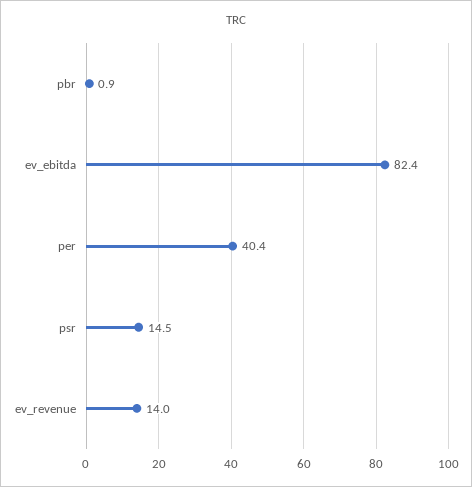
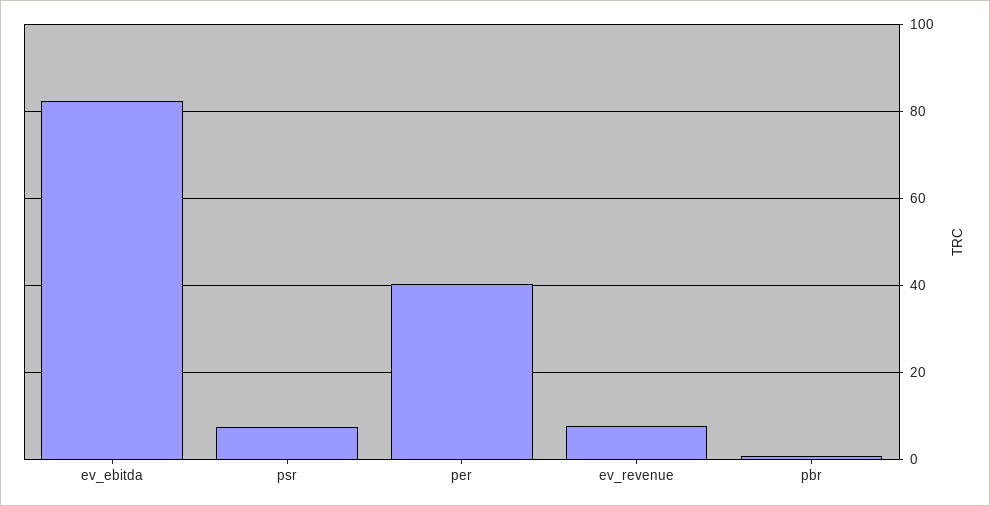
  {
    "pbr": 0.9,
    "ev_ebitda": 82.4,
    "per": 40.4,
-   "psr": 14.5,
+   "psr": 8,
-   "ev_revenue": 14
+   "ev_revenue": 8
  }

